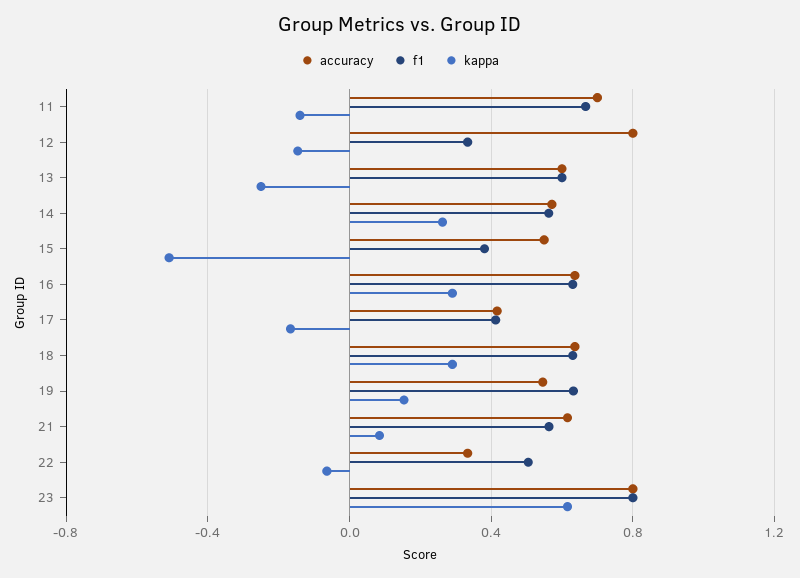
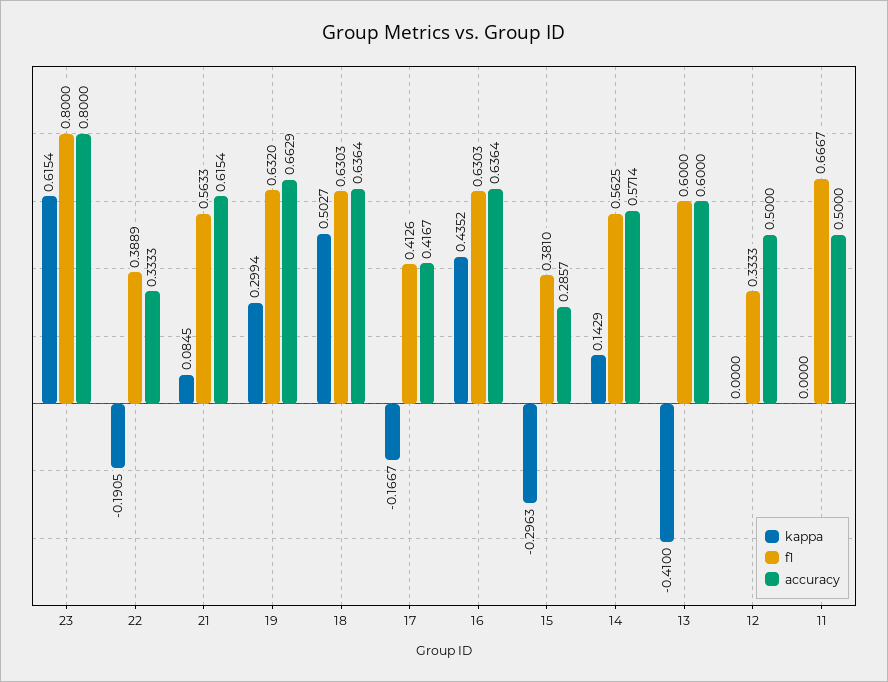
  {
    "accuracy": {
-     "11": 0.7,
+     "11": 0.5,
-     "12": 0.8,
+     "12": 0.5,
      "13": 0.6,
      "14": 0.5714,
-     "15": 0.55,
+     "15": 0.2857,
      "16": 0.6364,
      "17": 0.4167,
      "18": 0.6364,
-     "19": 0.55,
+     "19": 0.6629,
      "21": 0.6154,
      "22": 0.3333,
      "23": 0.8
    },
    "f1": {
      "11": 0.6667,
      "12": 0.3333,
      "13": 0.6,
      "14": 0.5625,
      "15": 0.381,
      "16": 0.6303,
      "17": 0.4126,
      "18": 0.6303,
      "19": 0.632,
      "21": 0.5633,
-     "22": 0.5,
+     "22": 0.3889,
      "23": 0.8
    },
    "kappa": {
-     "11": -0.15,
+     "11": 0,
-     "12": -0.15,
+     "12": 0,
-     "13": -0.25,
+     "13": -0.41,
-     "14": 0.25,
+     "14": 0.1429,
-     "15": -0.5,
+     "15": -0.2963,
-     "16": 0.3,
+     "16": 0.4352,
      "17": -0.1667,
-     "18": 0.3,
+     "18": 0.5027,
-     "19": 0.15,
+     "19": 0.2994,
      "21": 0.0845,
-     "22": -0.05,
+     "22": -0.1905,
      "23": 0.6154
    }
  }

